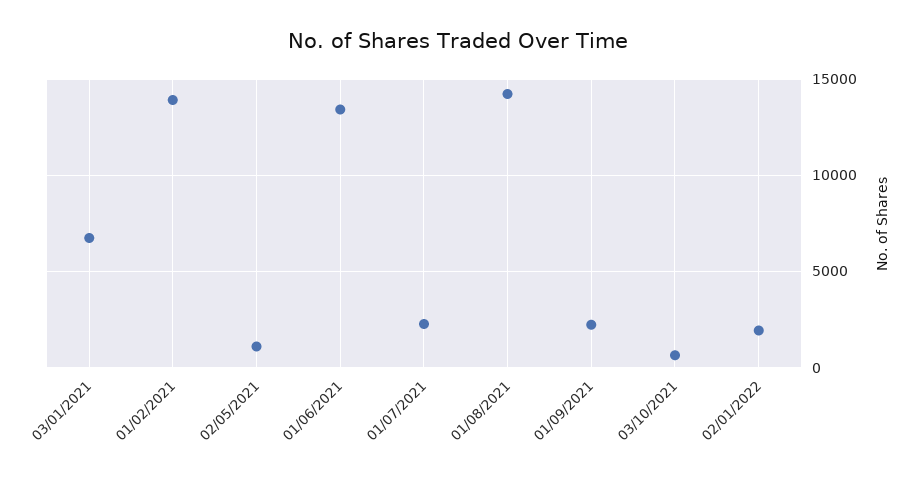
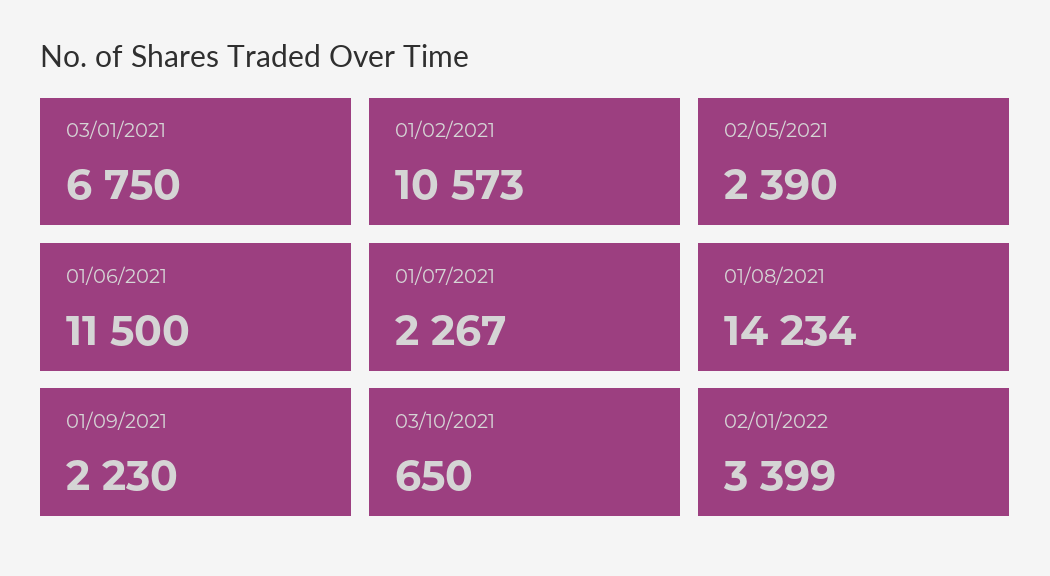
  {
    "03/01/2021": 6750,
-   "01/02/2021": 14000,
+   "01/02/2021": 10573,
-   "02/05/2021": 1000,
+   "02/05/2021": 2390,
-   "01/06/2021": 13500,
+   "01/06/2021": 11500,
    "01/07/2021": 2267,
    "01/08/2021": 14234,
    "01/09/2021": 2230,
    "03/10/2021": 650,
-   "02/01/2022": 2000
+   "02/01/2022": 3399
  }

